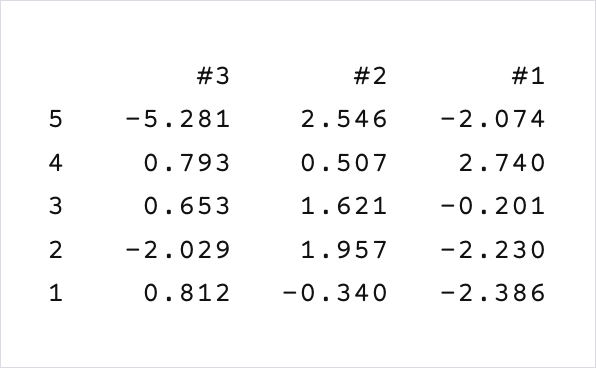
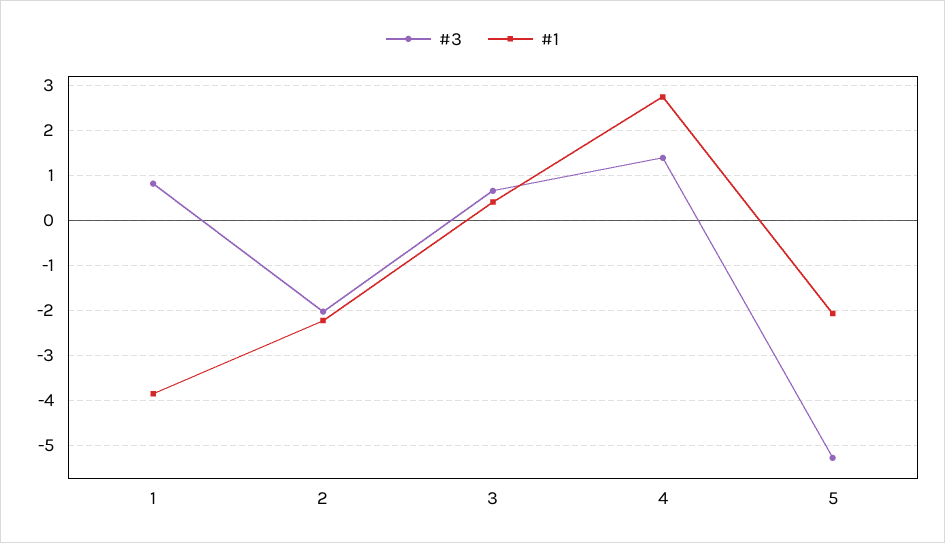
  {
    "#3": {
      "5": -5.281,
-     "4": 0.793,
+     "4": 1.4,
      "3": 0.653,
      "2": -2.029,
      "1": 0.812
    },
-   "#2": {
-     "5": 2.546,
-     "4": 0.507,
-     "3": 1.621,
-     "2": 1.957,
-     "1": -0.34
-   },
    "#1": {
      "5": -2.074,
      "4": 2.74,
-     "3": -0.201,
+     "3": 0.4,
      "2": -2.23,
-     "1": -2.386
+     "1": -3.8
    }
  }

